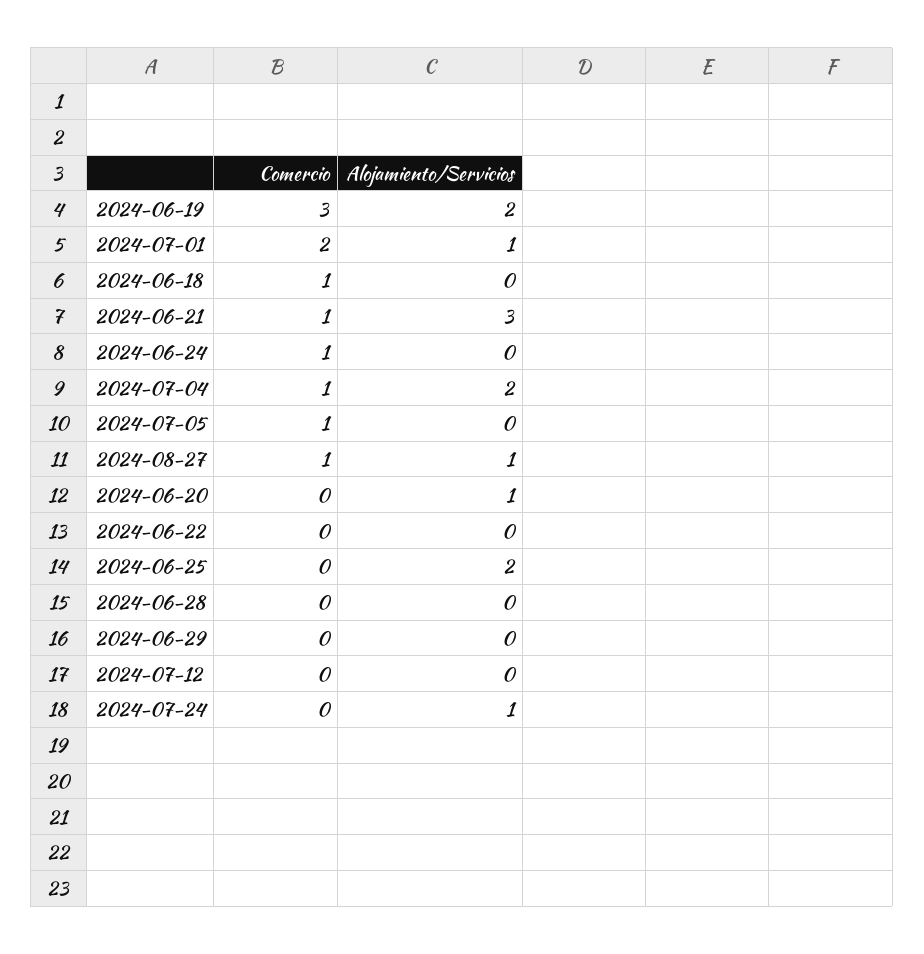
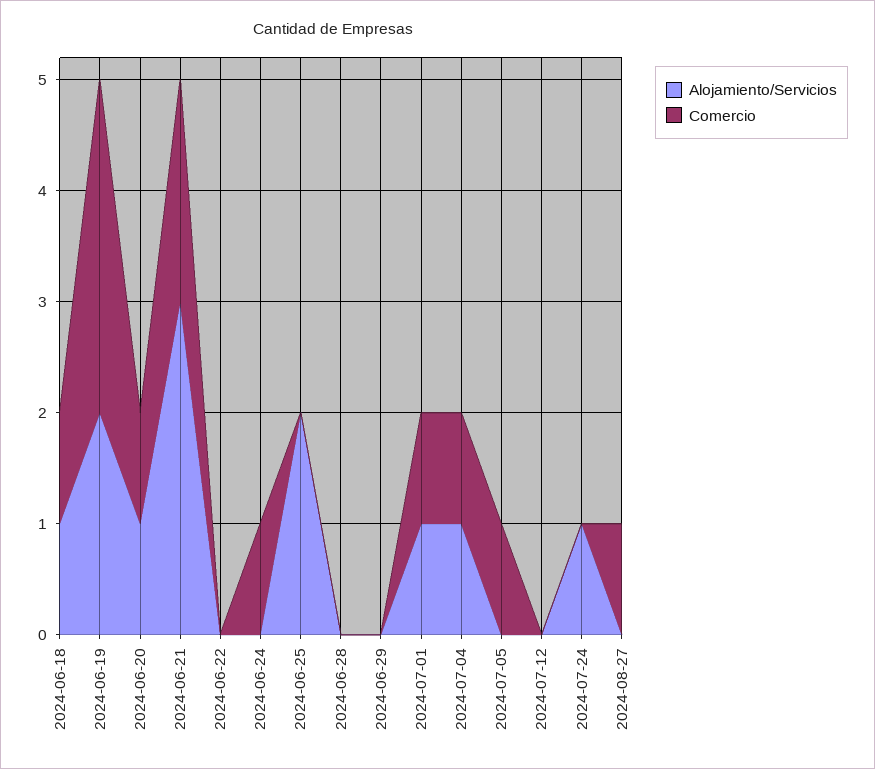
  {
    "Comercio": {
      "2024-06-19": 3,
-     "2024-07-01": 2,
+     "2024-07-01": 1,
      "2024-06-18": 1,
-     "2024-06-21": 1,
+     "2024-06-21": 2,
      "2024-06-24": 1,
      "2024-07-04": 1,
      "2024-07-05": 1,
      "2024-08-27": 1,
-     "2024-06-20": 0,
+     "2024-06-20": 1,
      "2024-06-22": 0,
      "2024-06-25": 0,
      "2024-06-28": 0,
      "2024-06-29": 0,
      "2024-07-12": 0,
      "2024-07-24": 0
    },
    "Alojamiento/Servicios": {
      "2024-06-19": 2,
      "2024-07-01": 1,
-     "2024-06-18": 0,
+     "2024-06-18": 1,
      "2024-06-21": 3,
      "2024-06-24": 0,
-     "2024-07-04": 2,
+     "2024-07-04": 1,
      "2024-07-05": 0,
-     "2024-08-27": 1,
+     "2024-08-27": 0,
      "2024-06-20": 1,
      "2024-06-22": 0,
      "2024-06-25": 2,
      "2024-06-28": 0,
      "2024-06-29": 0,
      "2024-07-12": 0,
      "2024-07-24": 1
    }
  }

